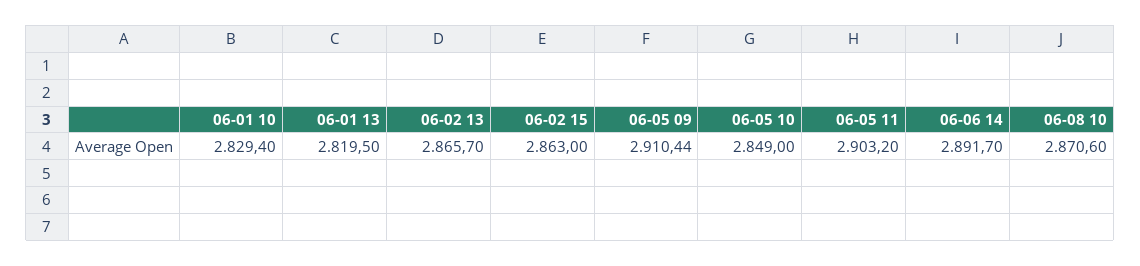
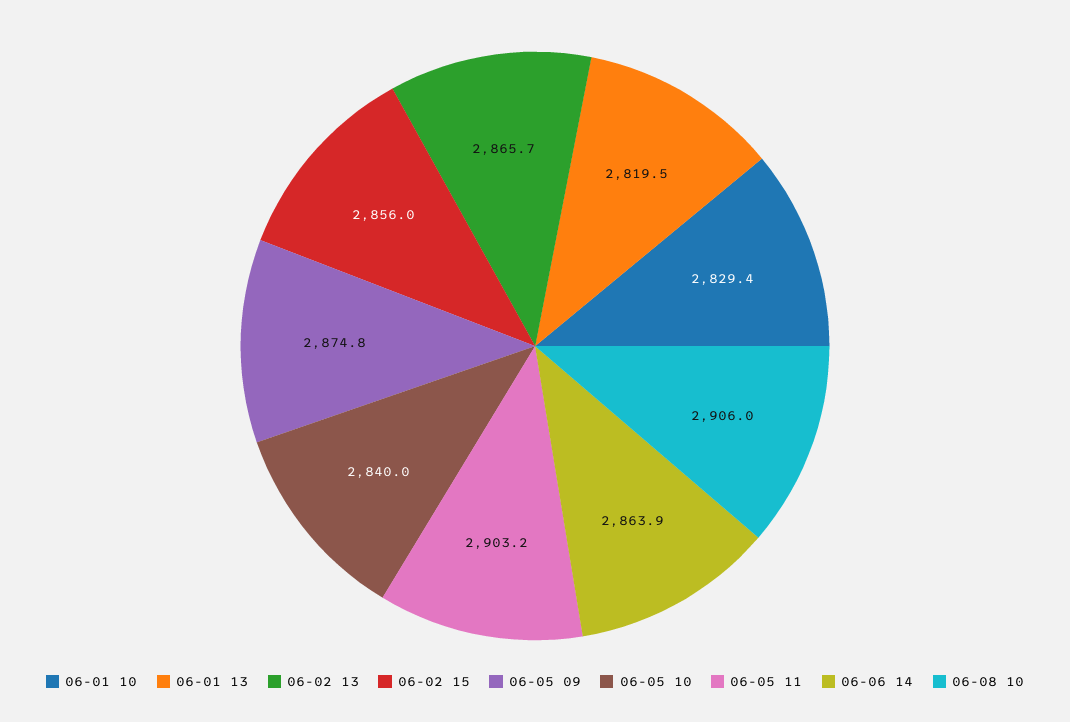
  {
    "06-01 10": 2829.4,
    "06-01 13": 2819.5,
    "06-02 13": 2865.7,
-   "06-02 15": 2863,
+   "06-02 15": 2856,
-   "06-05 09": 2910.44,
+   "06-05 09": 2874.8,
-   "06-05 10": 2849,
+   "06-05 10": 2840,
    "06-05 11": 2903.2,
-   "06-06 14": 2891.7,
+   "06-06 14": 2863.9,
-   "06-08 10": 2870.6
+   "06-08 10": 2906
  }

